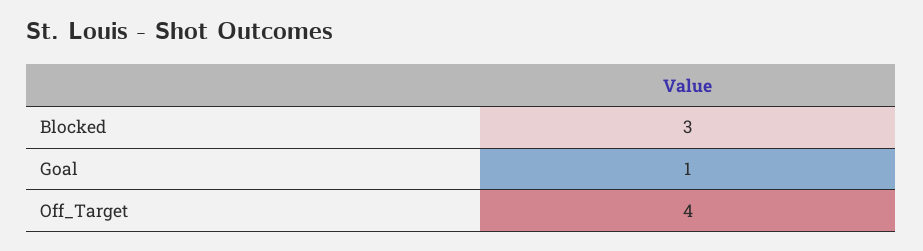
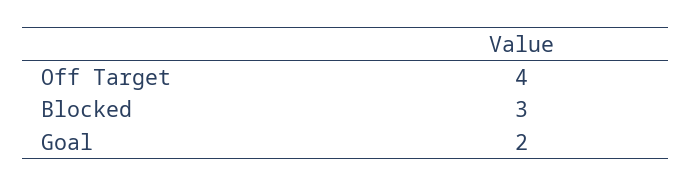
  {
    "Blocked": 3,
-   "Goal": 1,
+   "Goal": 2,
    "Off_Target": 4
  }

